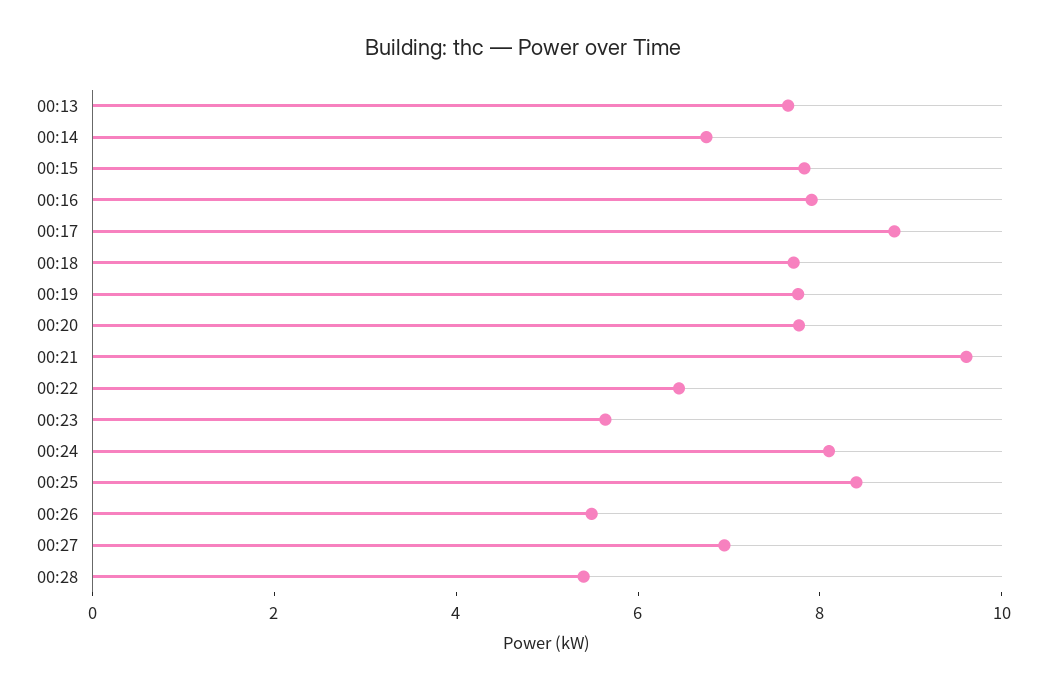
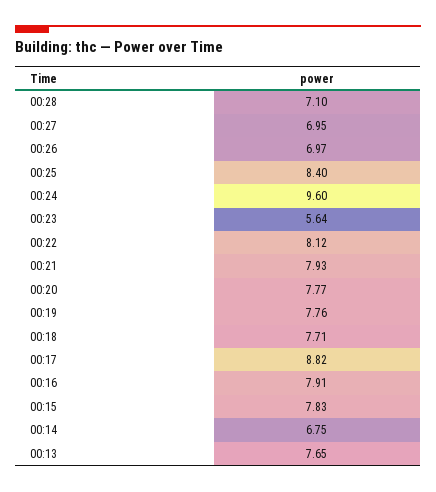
  {
    "00:13": 7.65,
    "00:14": 6.75,
    "00:15": 7.83,
    "00:16": 7.91,
    "00:17": 8.82,
    "00:18": 7.71,
    "00:19": 7.76,
    "00:20": 7.77,
-   "00:21": 9.5,
+   "00:21": 7.93,
-   "00:22": 6.5,
+   "00:22": 8.12,
    "00:23": 5.64,
-   "00:24": 8,
+   "00:24": 9.6,
    "00:25": 8.4,
-   "00:26": 5.5,
+   "00:26": 6.97,
    "00:27": 6.95,
-   "00:28": 5.5
+   "00:28": 7.1
  }

